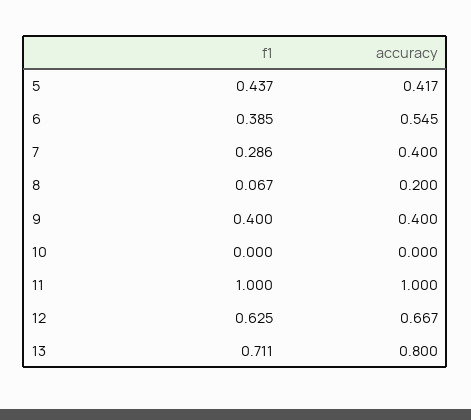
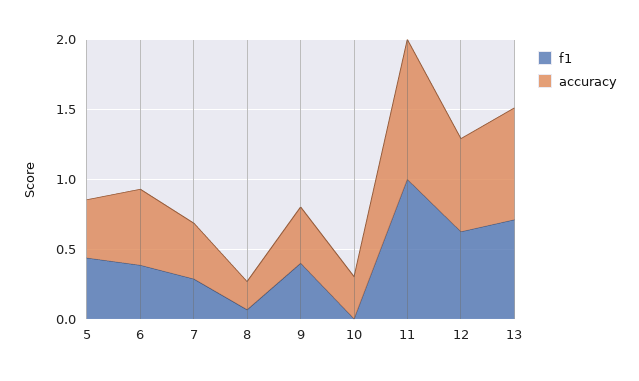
  {
    "f1": {
      "5": 0.437,
      "6": 0.385,
      "7": 0.286,
      "8": 0.067,
      "9": 0.4,
      "10": 0,
      "11": 1,
      "12": 0.625,
      "13": 0.711
    },
    "accuracy": {
      "5": 0.417,
      "6": 0.545,
      "7": 0.4,
      "8": 0.2,
      "9": 0.4,
-     "10": 0,
+     "10": 0.3,
      "11": 1,
      "12": 0.667,
      "13": 0.8
    }
  }

